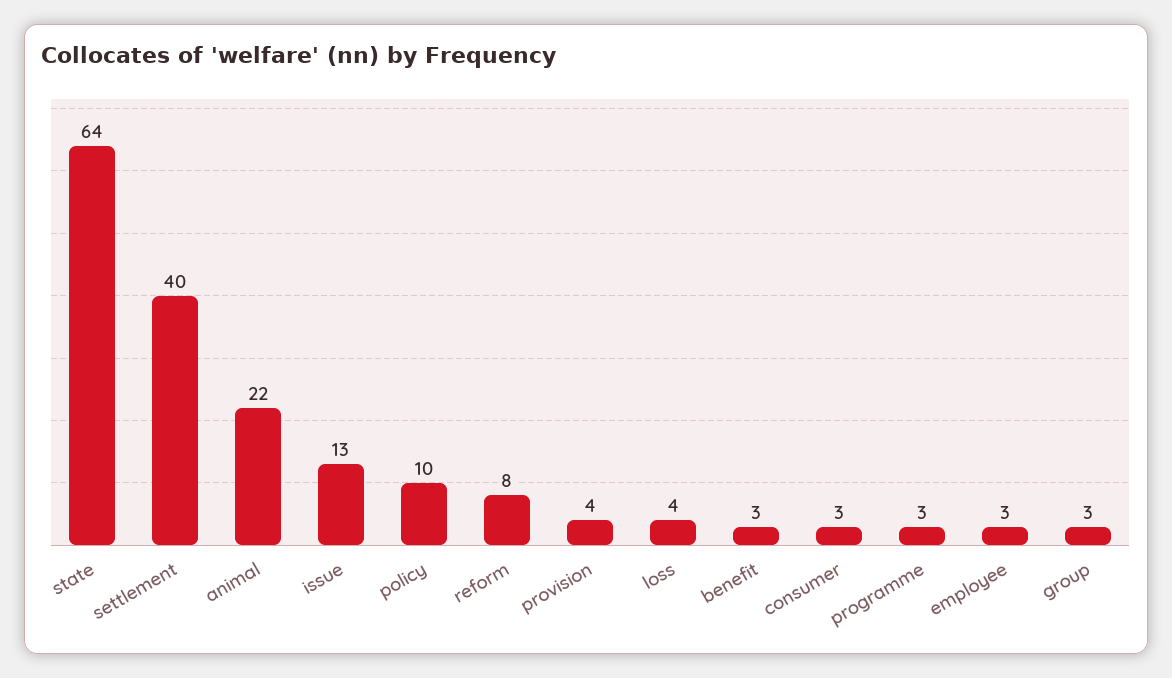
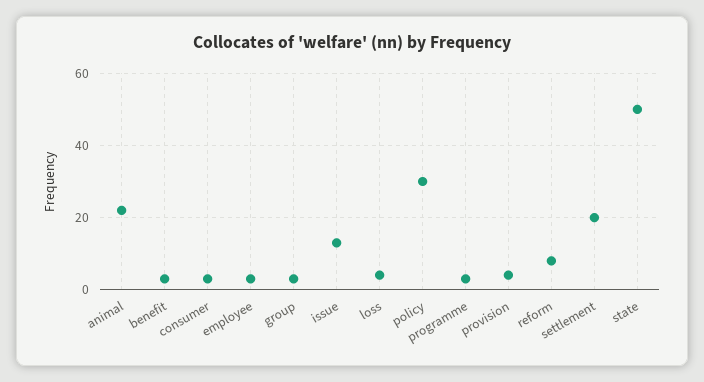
  {
-   "state": 64,
+   "state": 50,
-   "settlement": 40,
+   "settlement": 20,
    "animal": 22,
    "issue": 13,
-   "policy": 10,
+   "policy": 30,
    "reform": 8,
    "provision": 4,
    "loss": 4,
    "benefit": 3,
    "consumer": 3,
    "programme": 3,
    "employee": 3,
    "group": 3
  }

